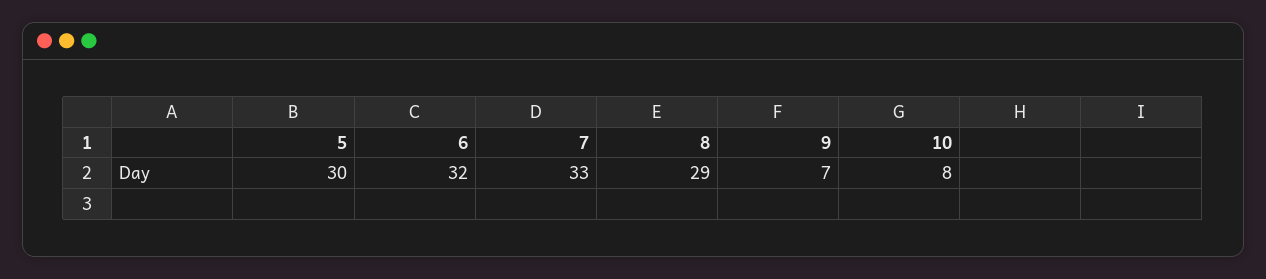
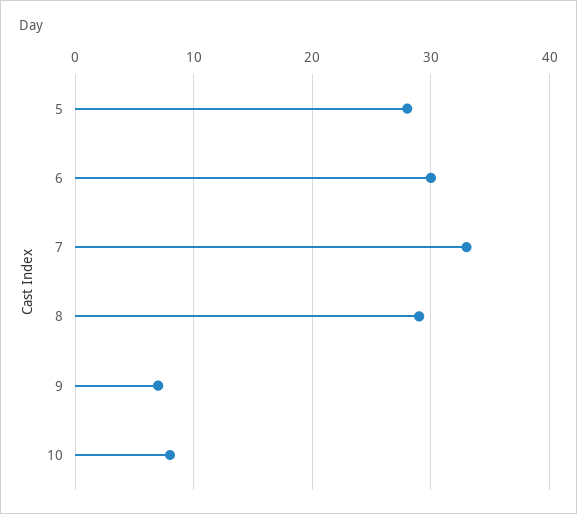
  {
-   "5": 30,
+   "5": 28,
-   "6": 32,
+   "6": 30,
    "7": 33,
    "8": 29,
    "9": 7,
    "10": 8
  }

